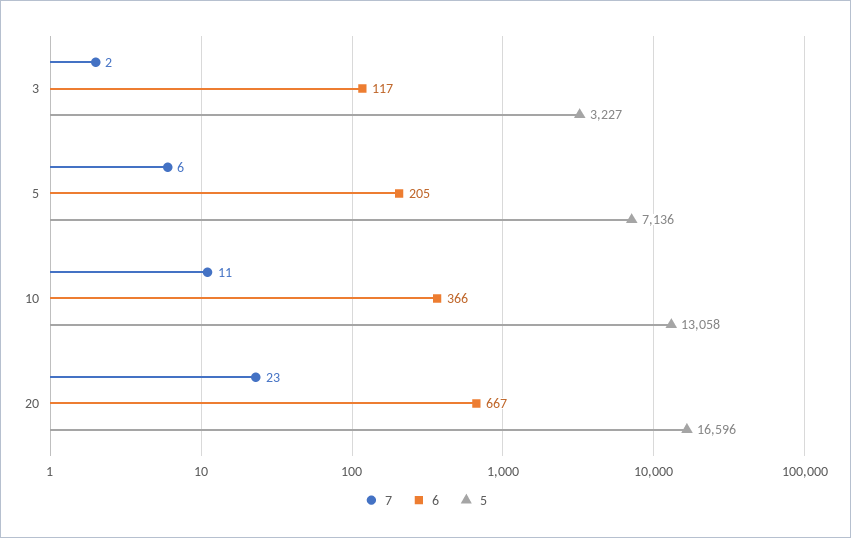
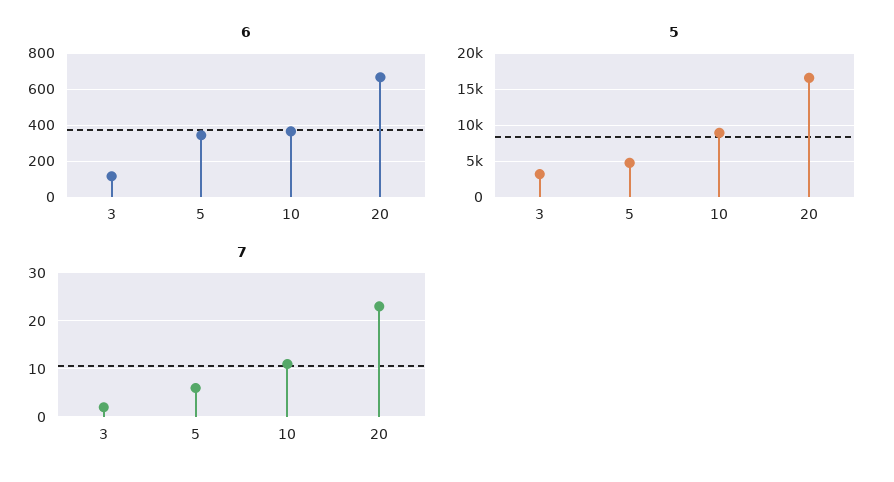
  {
    "7": {
      "3": 2,
      "5": 6,
      "10": 11,
      "20": 23
    },
    "6": {
      "3": 117,
-     "5": 205,
+     "5": 350,
      "10": 366,
      "20": 667
    },
    "5": {
      "3": 3227,
-     "5": 7136,
+     "5": 5000,
-     "10": 13058,
+     "10": 9000,
      "20": 16596
    }
  }

